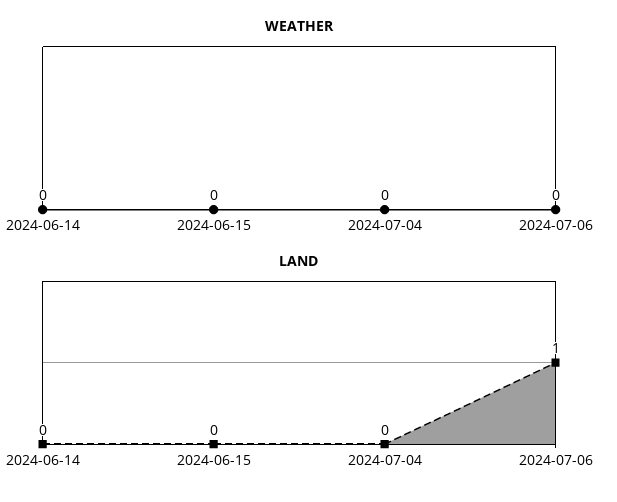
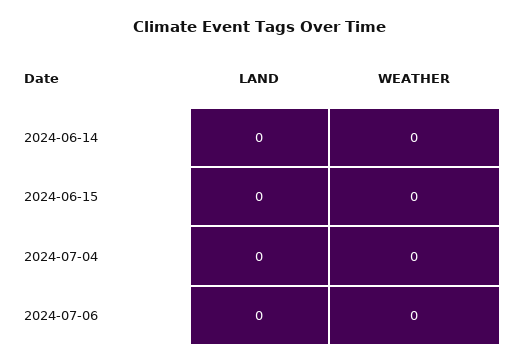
  {
    "WEATHER": {
      "2024-06-14": 0,
      "2024-06-15": 0,
      "2024-07-04": 0,
      "2024-07-06": 0
    },
    "LAND": {
      "2024-06-14": 0,
      "2024-06-15": 0,
      "2024-07-04": 0,
-     "2024-07-06": 1
+     "2024-07-06": 0
    }
  }

